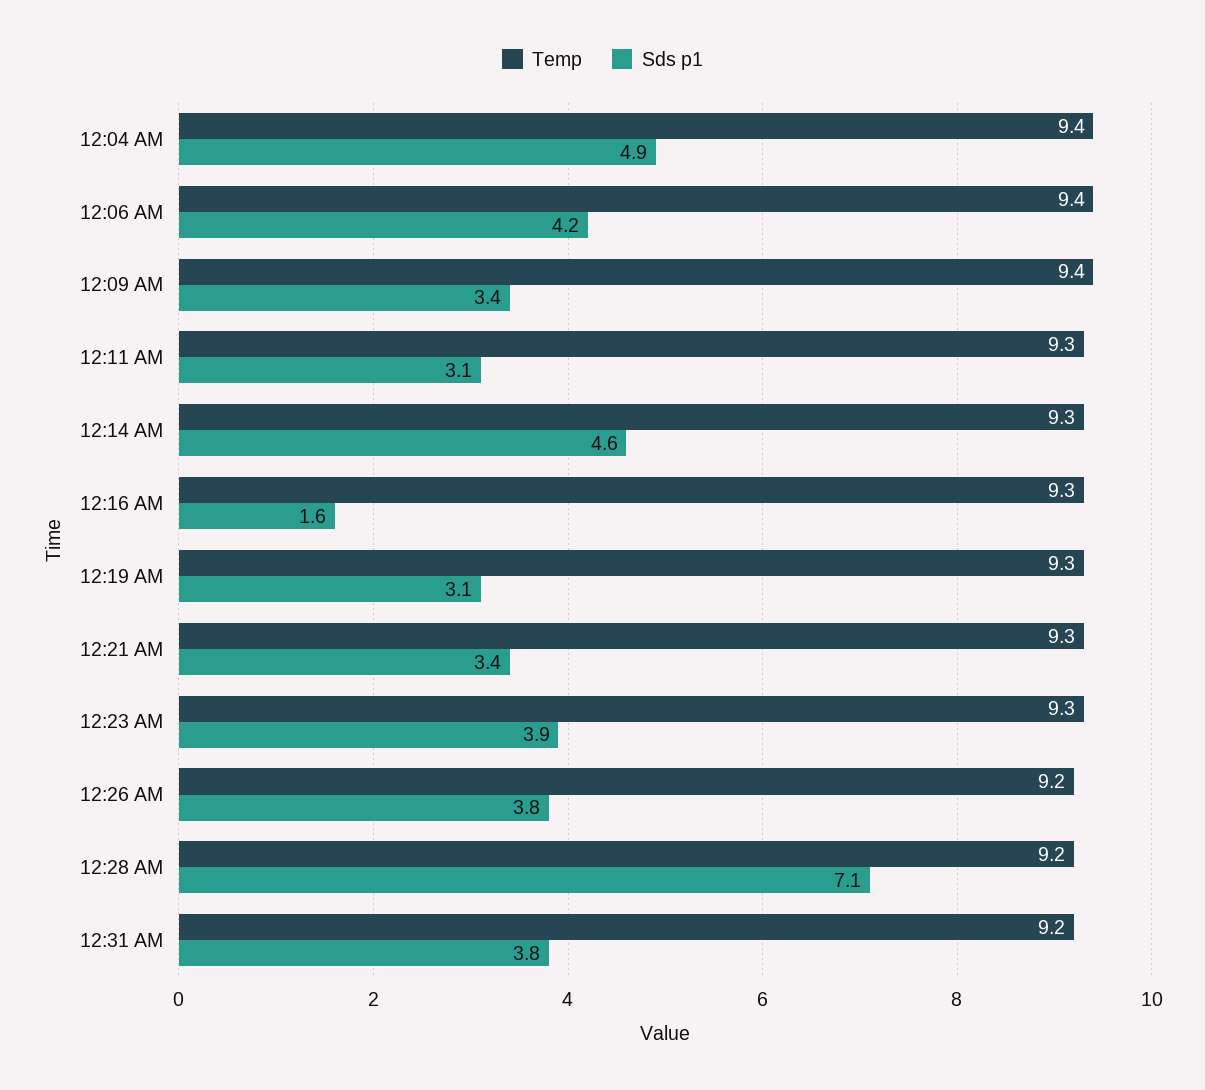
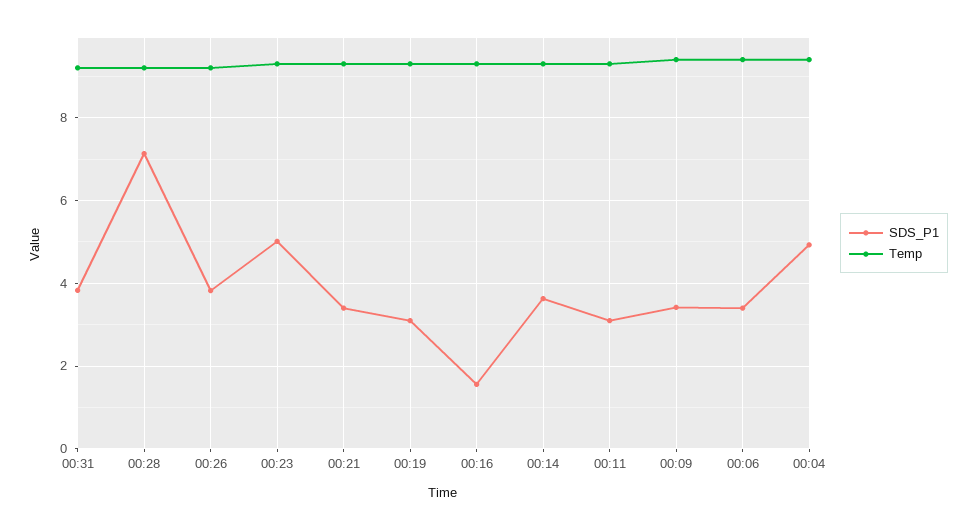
  {
    "Temp": {
      "12:04 AM": 9.4,
      "12:06 AM": 9.4,
      "12:09 AM": 9.4,
      "12:11 AM": 9.3,
      "12:14 AM": 9.3,
      "12:16 AM": 9.3,
      "12:19 AM": 9.3,
      "12:21 AM": 9.3,
      "12:23 AM": 9.3,
      "12:26 AM": 9.2,
      "12:28 AM": 9.2,
      "12:31 AM": 9.2
    },
    "Sds p1": {
      "12:04 AM": 4.9,
-     "12:06 AM": 4.2,
+     "12:06 AM": 3.4,
      "12:09 AM": 3.4,
      "12:11 AM": 3.1,
-     "12:14 AM": 4.6,
+     "12:14 AM": 3.6,
      "12:16 AM": 1.6,
      "12:19 AM": 3.1,
      "12:21 AM": 3.4,
-     "12:23 AM": 3.9,
+     "12:23 AM": 5,
      "12:26 AM": 3.8,
      "12:28 AM": 7.1,
      "12:31 AM": 3.8
    }
  }

